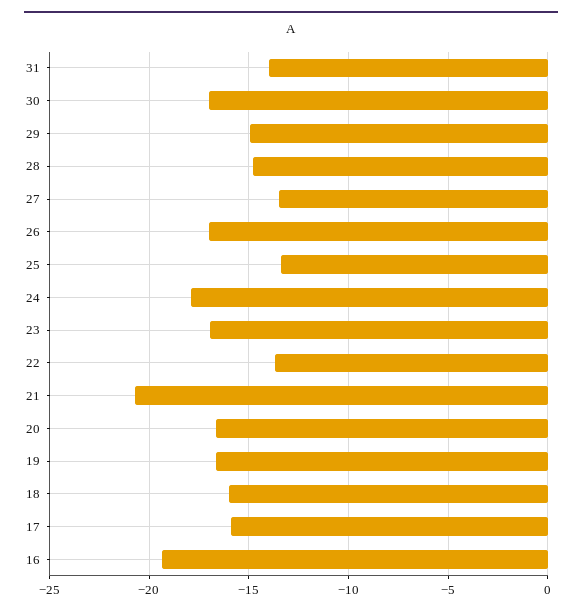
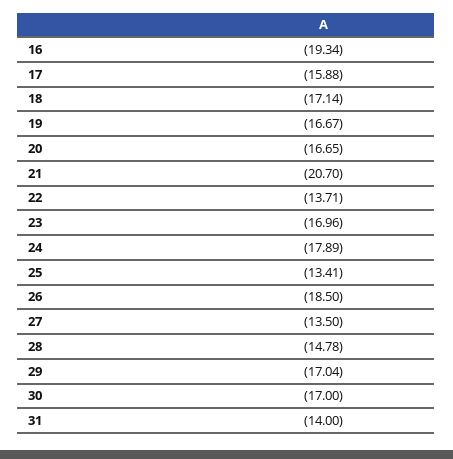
  {
    "31": -14,
    "30": -17,
-   "29": -15,
+   "29": -17.04,
    "28": -14.78,
    "27": -13.5,
-   "26": -17,
+   "26": -18.5,
    "25": -13.41,
    "24": -17.89,
    "23": -16.96,
    "22": -13.71,
    "21": -20.7,
    "20": -16.65,
    "19": -16.67,
-   "18": -16,
+   "18": -17.14,
    "17": -15.88,
    "16": -19.34
  }

